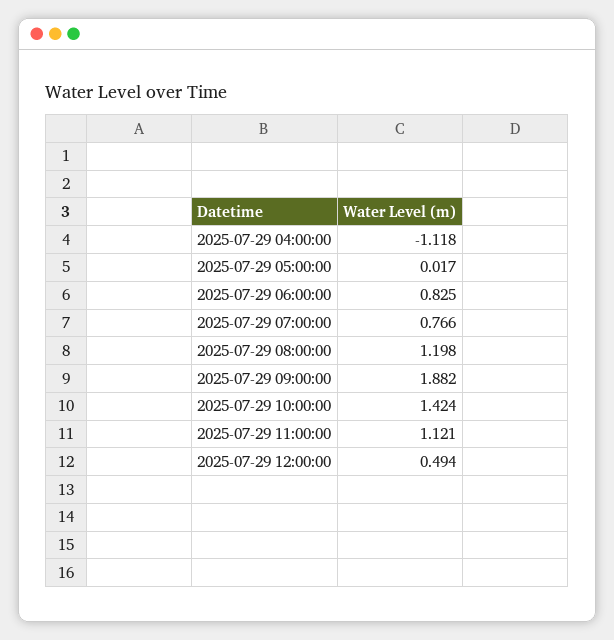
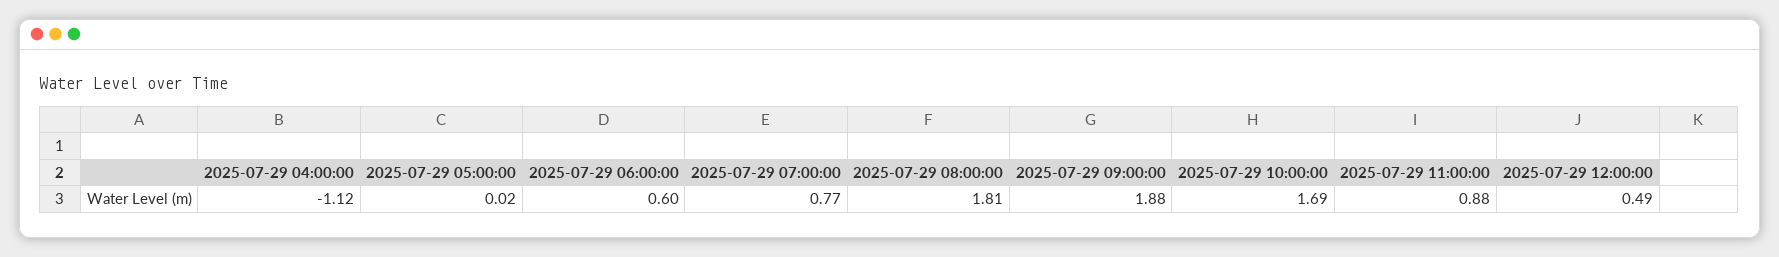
  {
    "2025-07-29 04:00:00": -1.118,
    "2025-07-29 05:00:00": 0.017,
-   "2025-07-29 06:00:00": 0.825,
+   "2025-07-29 06:00:00": 0.6,
    "2025-07-29 07:00:00": 0.766,
-   "2025-07-29 08:00:00": 1.198,
+   "2025-07-29 08:00:00": 1.81,
    "2025-07-29 09:00:00": 1.882,
-   "2025-07-29 10:00:00": 1.424,
+   "2025-07-29 10:00:00": 1.69,
-   "2025-07-29 11:00:00": 1.121,
+   "2025-07-29 11:00:00": 0.88,
    "2025-07-29 12:00:00": 0.494
  }

